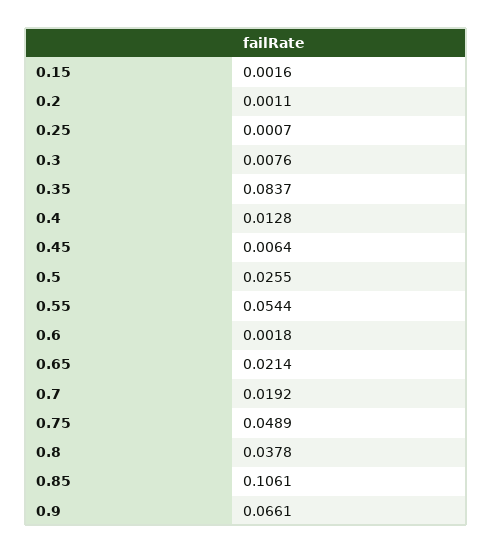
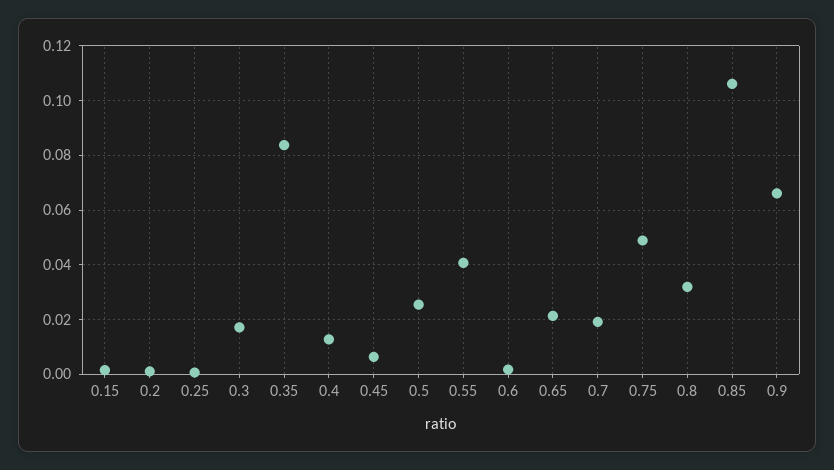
  {
    "0.15": 0.0016,
    "0.2": 0.0011,
    "0.25": 0.0007,
-   "0.3": 0.0076,
+   "0.3": 0.0175,
    "0.35": 0.0837,
    "0.4": 0.0128,
    "0.45": 0.0064,
    "0.5": 0.0255,
-   "0.55": 0.0544,
+   "0.55": 0.04,
    "0.6": 0.0018,
    "0.65": 0.0214,
    "0.7": 0.0192,
    "0.75": 0.0489,
-   "0.8": 0.0378,
+   "0.8": 0.0325,
    "0.85": 0.1061,
    "0.9": 0.0661
  }

